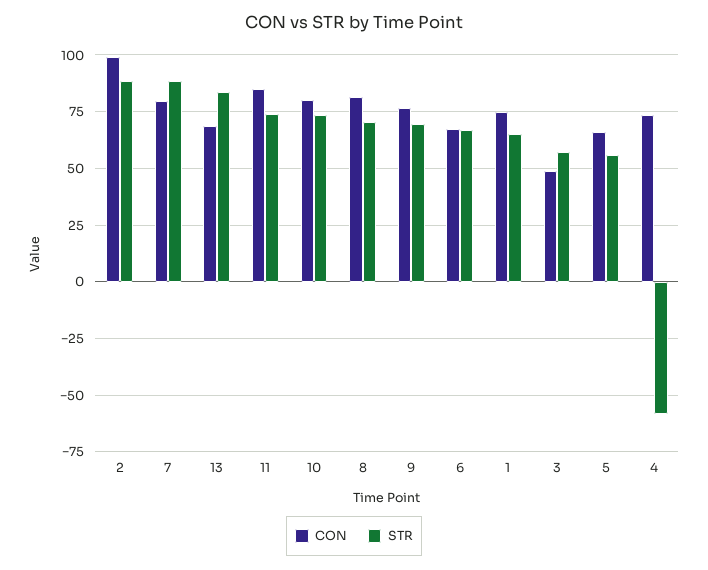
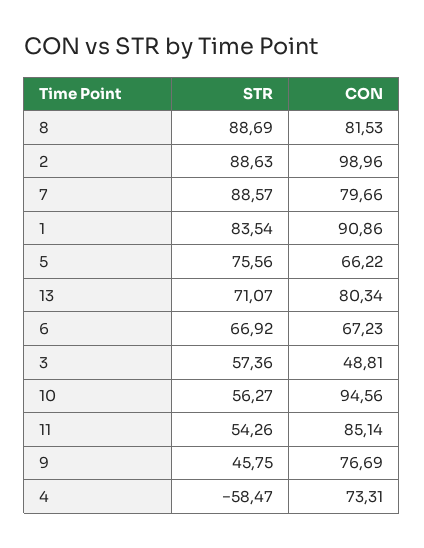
  {
    "CON": {
      "2": 98.96,
      "7": 79.66,
-     "13": 70,
+     "13": 80.34,
      "11": 85.14,
-     "10": 80,
+     "10": 94.56,
      "8": 81.53,
      "9": 76.69,
      "6": 67.23,
-     "1": 75,
+     "1": 90.86,
      "3": 48.81,
      "5": 66.22,
      "4": 73.31
    },
    "STR": {
      "2": 88.63,
      "7": 88.57,
-     "13": 85,
+     "13": 71.07,
-     "11": 75,
+     "11": 54.26,
-     "10": 75,
+     "10": 56.27,
-     "8": 70,
+     "8": 88.69,
-     "9": 70,
+     "9": 45.75,
      "6": 66.92,
-     "1": 65,
+     "1": 83.54,
      "3": 57.36,
-     "5": 55,
+     "5": 75.56,
      "4": -58.47
    }
  }

